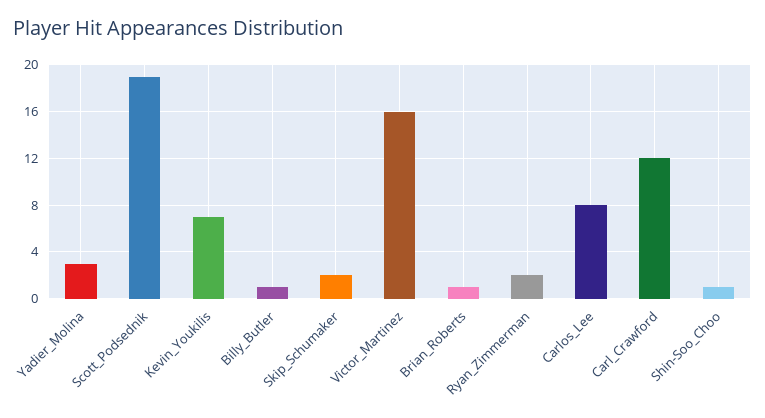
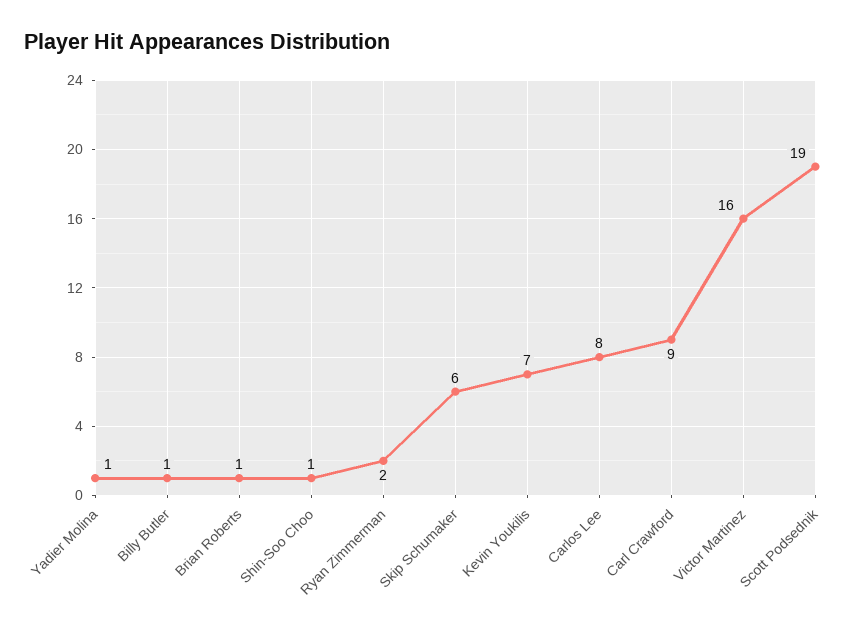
  {
-   "Yadier_Molina": 3,
+   "Yadier_Molina": 1,
    "Scott_Podsednik": 19,
    "Kevin_Youkilis": 7,
    "Billy_Butler": 1,
-   "Skip_Schumaker": 2,
+   "Skip_Schumaker": 6,
    "Victor_Martinez": 16,
    "Brian_Roberts": 1,
    "Ryan_Zimmerman": 2,
    "Carlos_Lee": 8,
-   "Carl_Crawford": 12,
+   "Carl_Crawford": 9,
    "Shin-Soo_Choo": 1
  }

